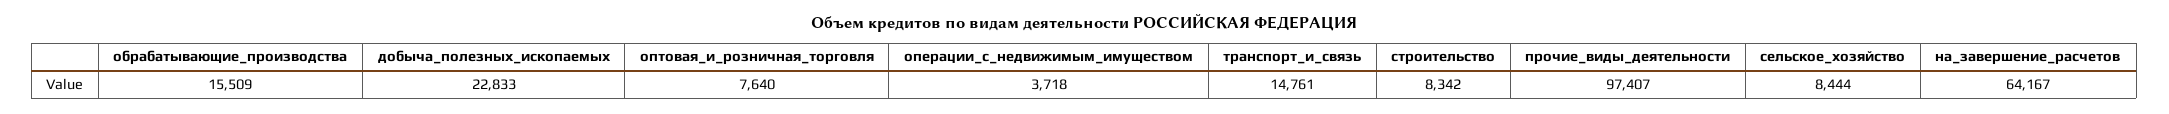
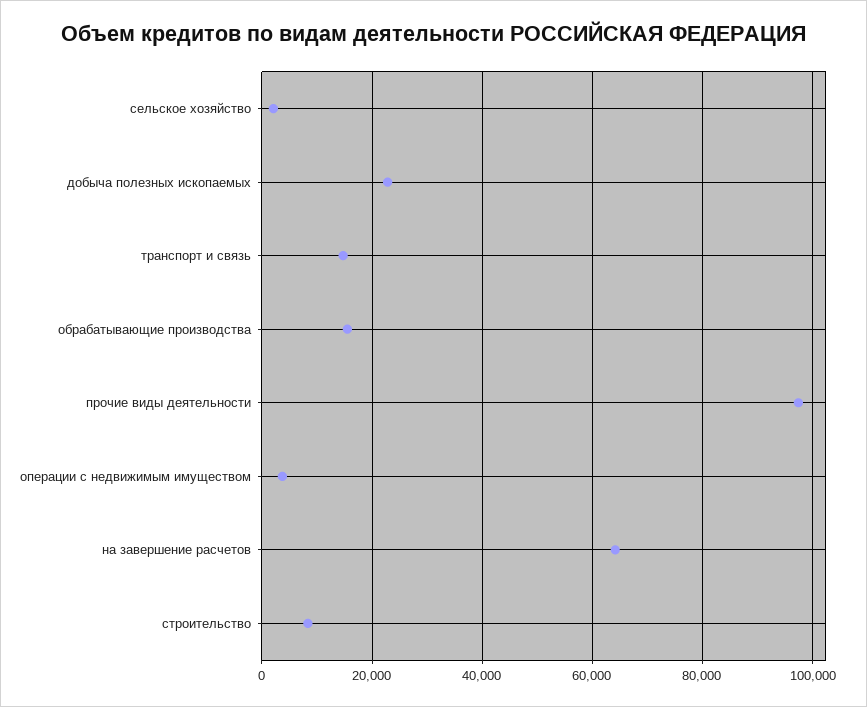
  {
    "обрабатывающие_производства": 15509,
    "добыча_полезных_ископаемых": 22833,
-   "оптовая_и_розничная_торговля": 7640,
    "операции_с_недвижимым_имуществом": 3718,
    "транспорт_и_связь": 14761,
    "строительство": 8342,
    "прочие_виды_деятельности": 97407,
-   "сельское_хозяйство": 8444,
+   "сельское_хозяйство": 2000,
    "на_завершение_расчетов": 64167
  }

